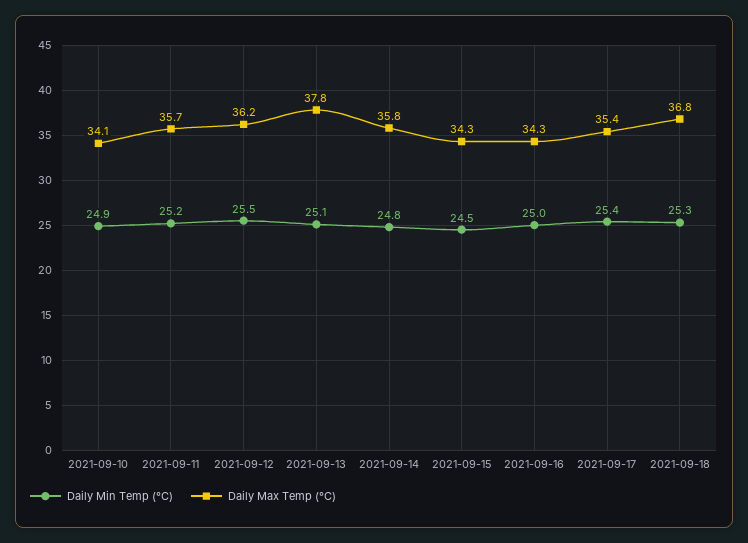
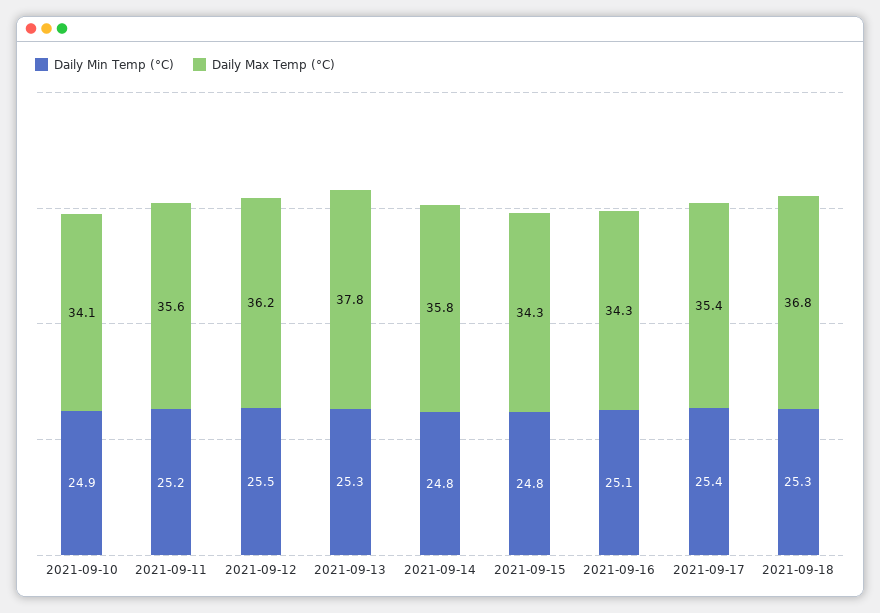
  {
    "Daily Min Temp (°C)": {
      "2021-09-10": 24.9,
      "2021-09-11": 25.2,
      "2021-09-12": 25.5,
-     "2021-09-13": 25.1,
+     "2021-09-13": 25.3,
      "2021-09-14": 24.8,
-     "2021-09-15": 24.5,
+     "2021-09-15": 24.8,
-     "2021-09-16": 25,
+     "2021-09-16": 25.1,
      "2021-09-17": 25.4,
      "2021-09-18": 25.3
    },
    "Daily Max Temp (°C)": {
      "2021-09-10": 34.1,
-     "2021-09-11": 35.7,
+     "2021-09-11": 35.6,
      "2021-09-12": 36.2,
      "2021-09-13": 37.8,
      "2021-09-14": 35.8,
      "2021-09-15": 34.3,
      "2021-09-16": 34.3,
      "2021-09-17": 35.4,
      "2021-09-18": 36.8
    }
  }

